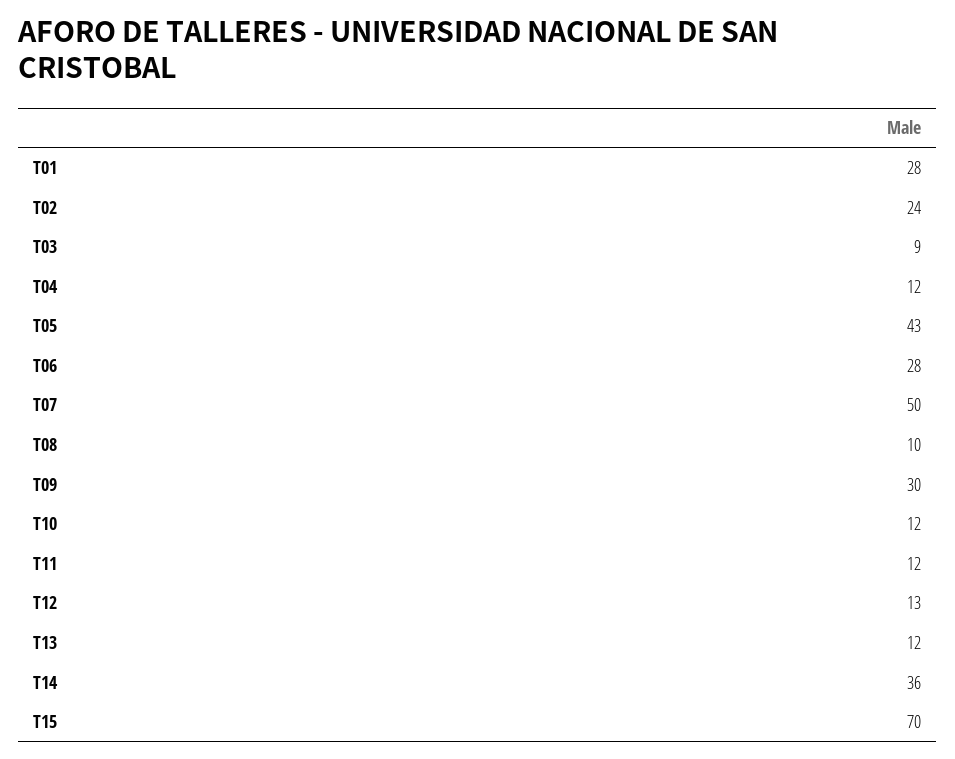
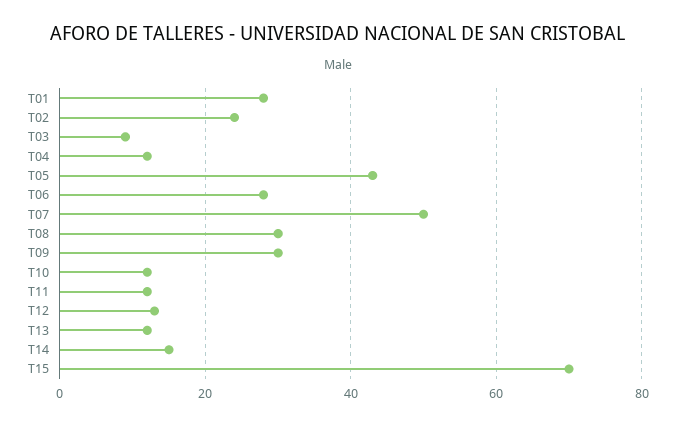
  {
    "T01": 28,
    "T02": 24,
    "T03": 9,
    "T04": 12,
    "T05": 43,
    "T06": 28,
    "T07": 50,
-   "T08": 10,
+   "T08": 30,
    "T09": 30,
    "T10": 12,
    "T11": 12,
    "T12": 13,
    "T13": 12,
-   "T14": 36,
+   "T14": 15,
    "T15": 70
  }

